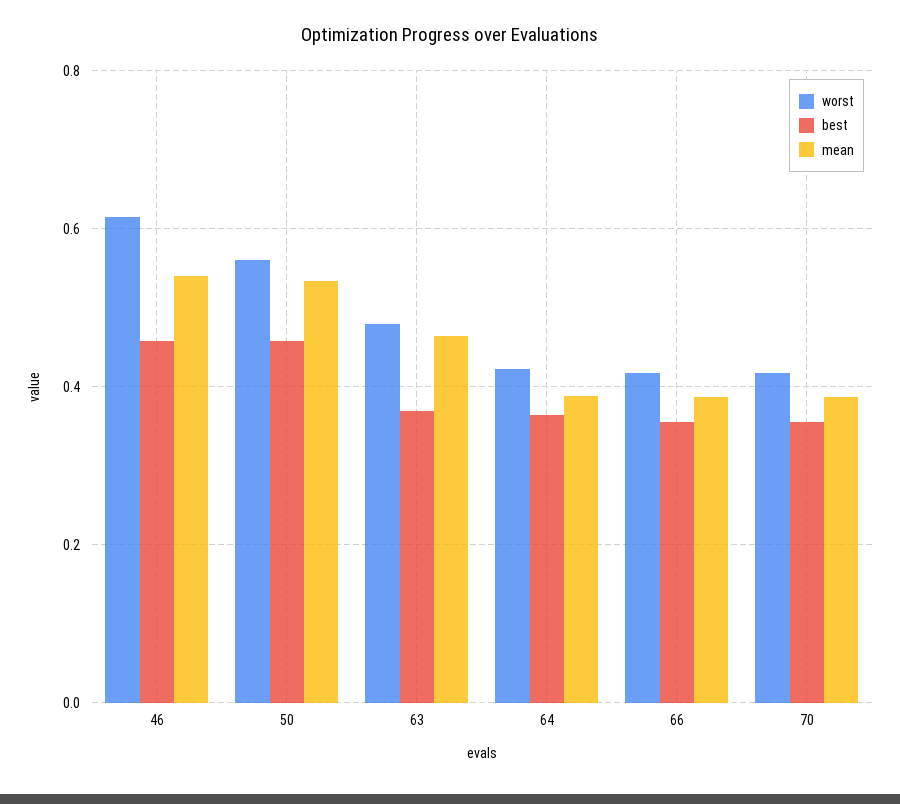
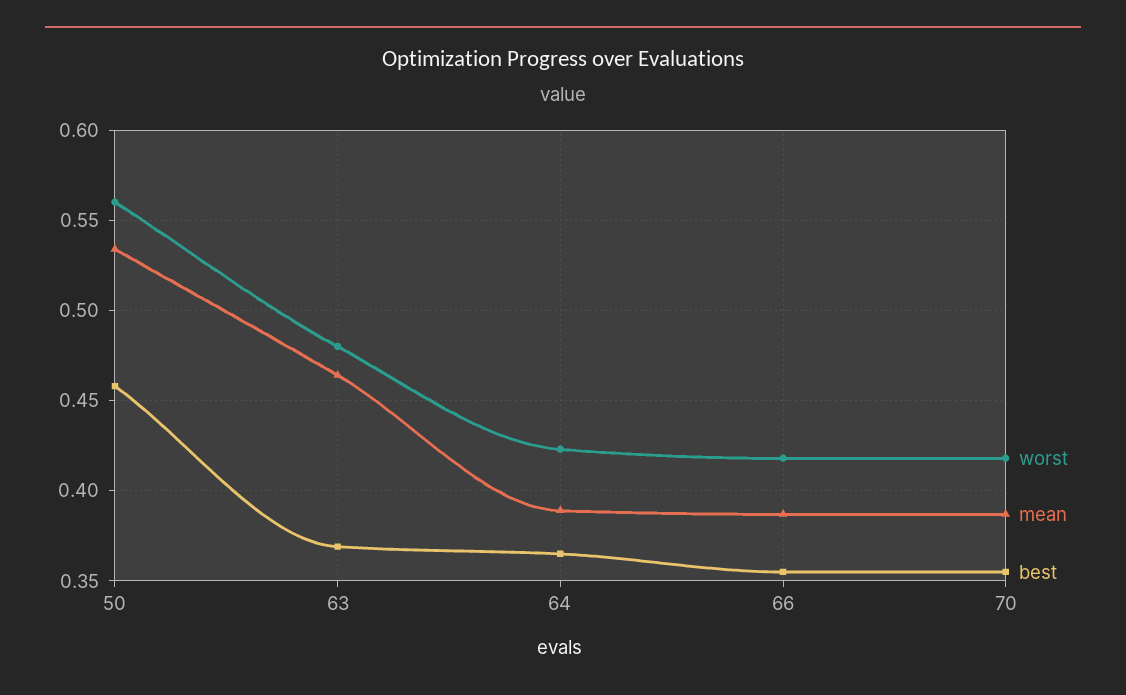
  {
    "worst": {
-     "46": 0.62,
      "50": 0.56,
      "63": 0.48,
      "64": 0.425,
      "66": 0.42,
      "70": 0.42
    },
    "best": {
-     "46": 0.46,
      "50": 0.46,
      "63": 0.37,
      "64": 0.365,
      "66": 0.355,
      "70": 0.355
    },
    "mean": {
-     "46": 0.54,
      "50": 0.535,
      "63": 0.465,
      "64": 0.39,
      "66": 0.385,
      "70": 0.385
    }
  }

